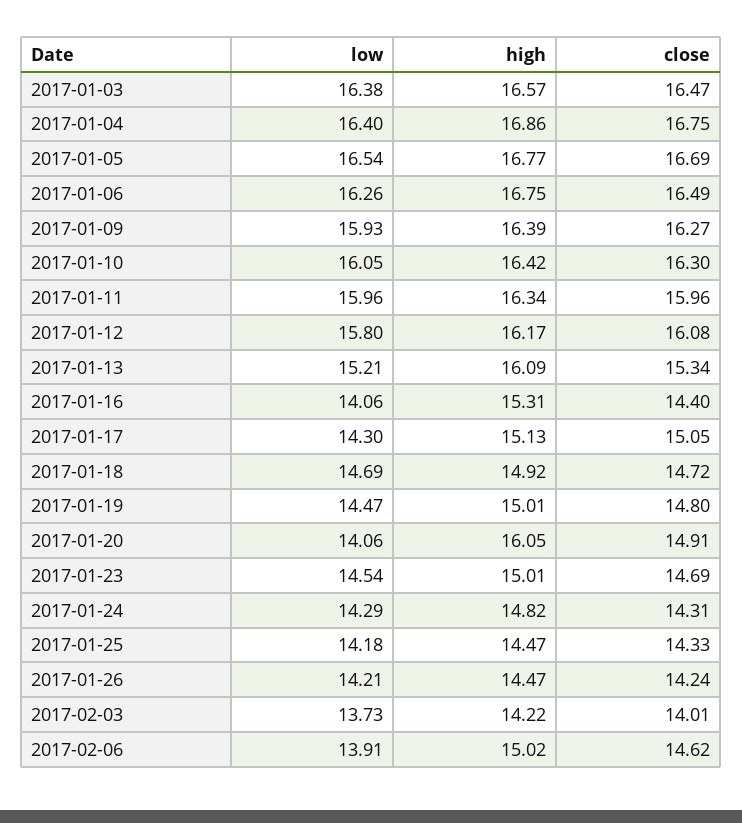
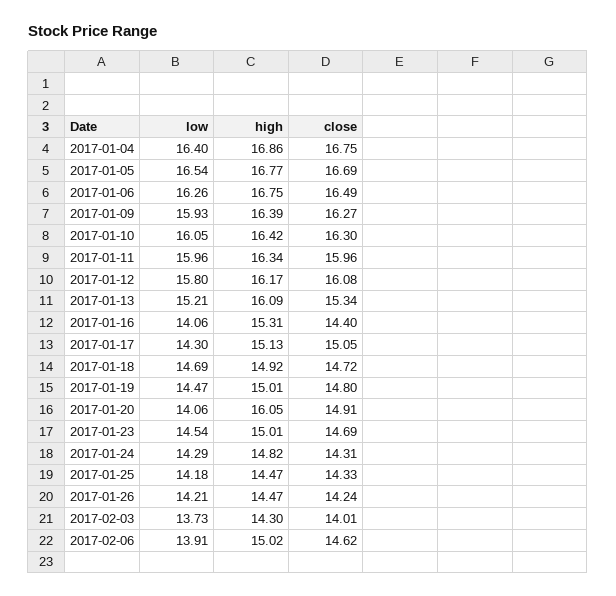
  {
    "low": {
-     "2017-01-03": 16.38,
      "2017-01-04": 16.4,
      "2017-01-05": 16.54,
      "2017-01-06": 16.26,
      "2017-01-09": 15.93,
      "2017-01-10": 16.05,
      "2017-01-11": 15.96,
      "2017-01-12": 15.8,
      "2017-01-13": 15.21,
      "2017-01-16": 14.06,
      "2017-01-17": 14.3,
      "2017-01-18": 14.69,
      "2017-01-19": 14.47,
      "2017-01-20": 14.06,
      "2017-01-23": 14.54,
      "2017-01-24": 14.29,
      "2017-01-25": 14.18,
      "2017-01-26": 14.21,
      "2017-02-03": 13.73,
      "2017-02-06": 13.91
    },
    "high": {
-     "2017-01-03": 16.57,
      "2017-01-04": 16.86,
      "2017-01-05": 16.77,
      "2017-01-06": 16.75,
      "2017-01-09": 16.39,
      "2017-01-10": 16.42,
      "2017-01-11": 16.34,
      "2017-01-12": 16.17,
      "2017-01-13": 16.09,
      "2017-01-16": 15.31,
      "2017-01-17": 15.13,
      "2017-01-18": 14.92,
      "2017-01-19": 15.01,
      "2017-01-20": 16.05,
      "2017-01-23": 15.01,
      "2017-01-24": 14.82,
      "2017-01-25": 14.47,
      "2017-01-26": 14.47,
-     "2017-02-03": 14.22,
+     "2017-02-03": 14.3,
      "2017-02-06": 15.02
    },
    "close": {
-     "2017-01-03": 16.47,
      "2017-01-04": 16.75,
      "2017-01-05": 16.69,
      "2017-01-06": 16.49,
      "2017-01-09": 16.27,
      "2017-01-10": 16.3,
      "2017-01-11": 15.96,
      "2017-01-12": 16.08,
      "2017-01-13": 15.34,
      "2017-01-16": 14.4,
      "2017-01-17": 15.05,
      "2017-01-18": 14.72,
      "2017-01-19": 14.8,
      "2017-01-20": 14.91,
      "2017-01-23": 14.69,
      "2017-01-24": 14.31,
      "2017-01-25": 14.33,
      "2017-01-26": 14.24,
      "2017-02-03": 14.01,
      "2017-02-06": 14.62
    }
  }

